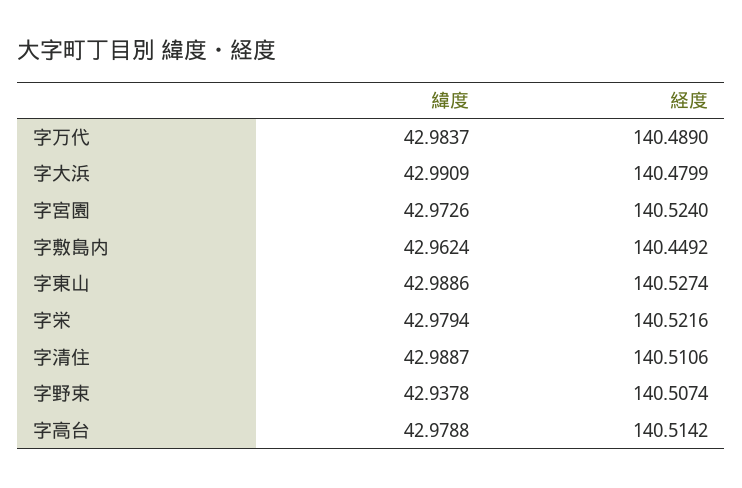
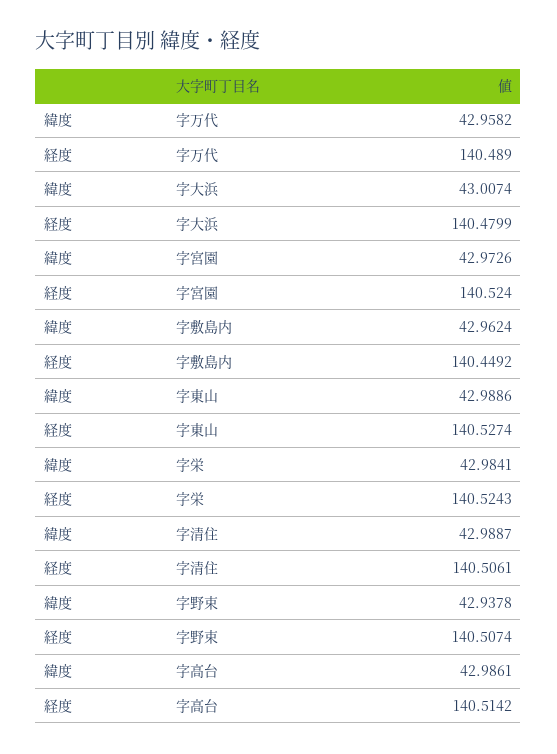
  {
    "緯度": {
-     "字万代": 42.9837,
+     "字万代": 42.9582,
-     "字大浜": 42.9909,
+     "字大浜": 43.0074,
      "字宮園": 42.9726,
      "字敷島内": 42.9624,
      "字東山": 42.9886,
-     "字栄": 42.9794,
+     "字栄": 42.9841,
      "字清住": 42.9887,
      "字野束": 42.9378,
-     "字高台": 42.9788
+     "字高台": 42.9861
    },
    "経度": {
      "字万代": 140.489,
      "字大浜": 140.4799,
      "字宮園": 140.524,
      "字敷島内": 140.4492,
      "字東山": 140.5274,
-     "字栄": 140.5216,
+     "字栄": 140.5243,
-     "字清住": 140.5106,
+     "字清住": 140.5061,
      "字野束": 140.5074,
      "字高台": 140.5142
    }
  }

